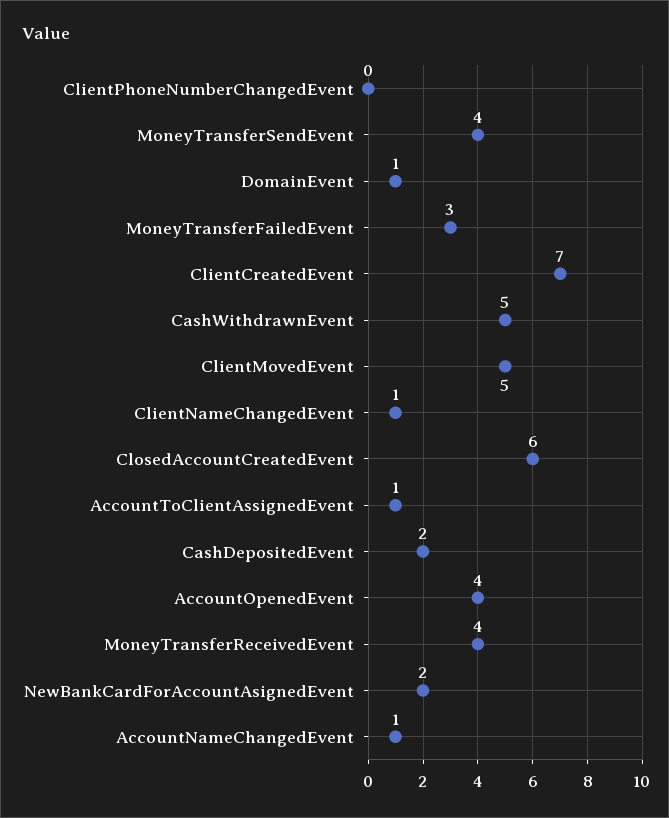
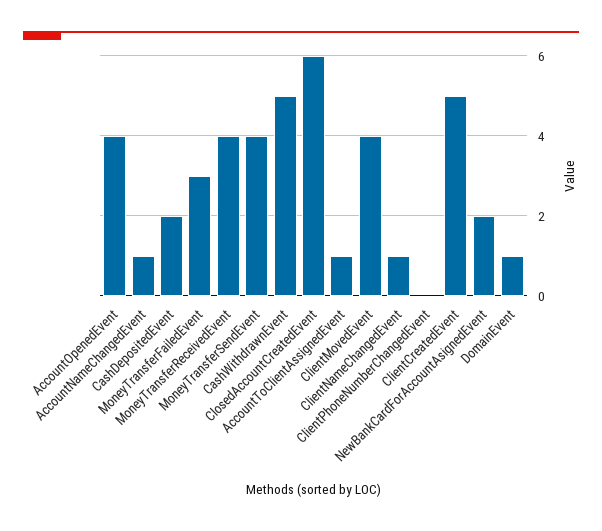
  {
    "ClientPhoneNumberChangedEvent": 0,
    "MoneyTransferSendEvent": 4,
    "DomainEvent": 1,
    "MoneyTransferFailedEvent": 3,
-   "ClientCreatedEvent": 7,
+   "ClientCreatedEvent": 5,
    "CashWithdrawnEvent": 5,
-   "ClientMovedEvent": 5,
+   "ClientMovedEvent": 4,
    "ClientNameChangedEvent": 1,
    "ClosedAccountCreatedEvent": 6,
    "AccountToClientAssignedEvent": 1,
    "CashDepositedEvent": 2,
    "AccountOpenedEvent": 4,
    "MoneyTransferReceivedEvent": 4,
    "NewBankCardForAccountAsignedEvent": 2,
    "AccountNameChangedEvent": 1
  }

